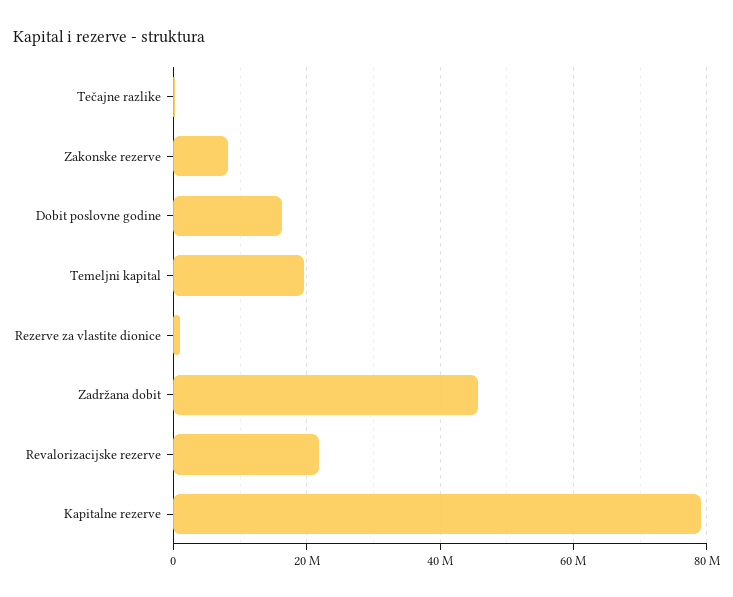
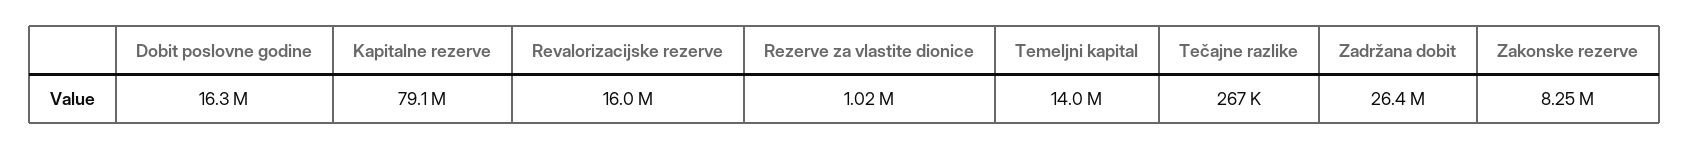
  {
    "Tečajne razlike": 267000,
    "Zakonske rezerve": 8250000,
    "Dobit poslovne godine": 16300000,
-   "Temeljni kapital": 20000000,
+   "Temeljni kapital": 14000000,
    "Rezerve za vlastite dionice": 1020000,
-   "Zadržana dobit": 46000000,
+   "Zadržana dobit": 26400000,
-   "Revalorizacijske rezerve": 22000000,
+   "Revalorizacijske rezerve": 16000000,
    "Kapitalne rezerve": 79100000
  }

